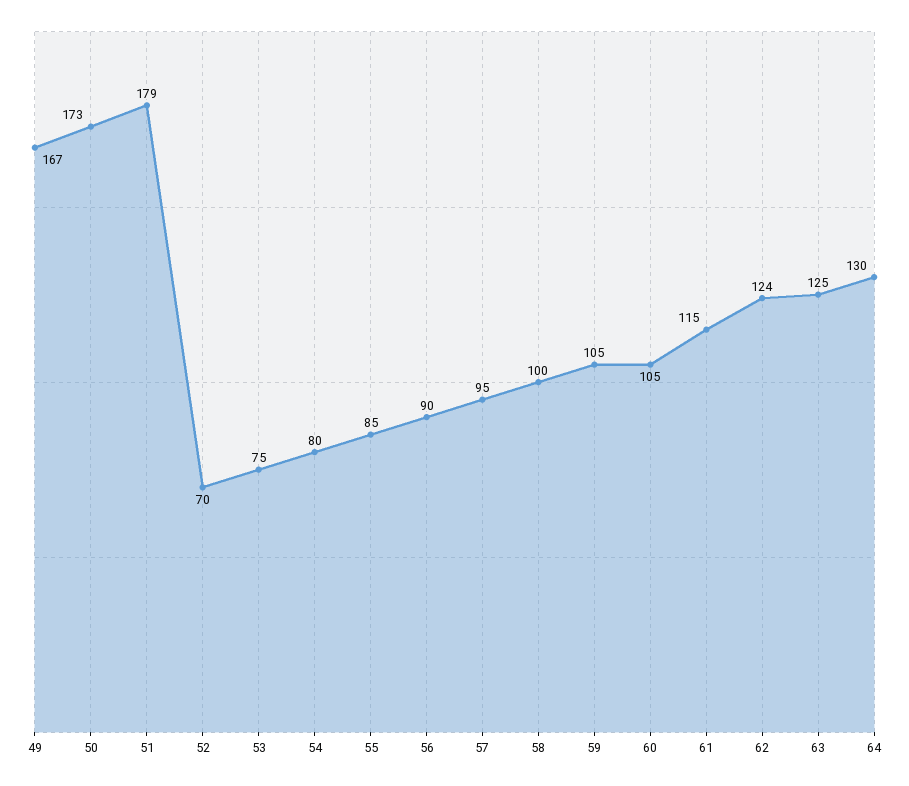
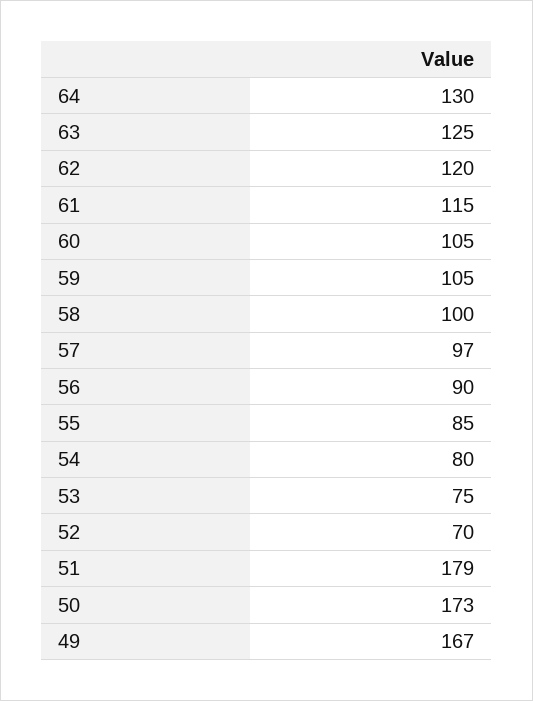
  {
    "49": 167,
    "50": 173,
    "51": 179,
    "52": 70,
    "53": 75,
    "54": 80,
    "55": 85,
    "56": 90,
-   "57": 95,
+   "57": 97,
    "58": 100,
    "59": 105,
    "60": 105,
    "61": 115,
-   "62": 124,
+   "62": 120,
    "63": 125,
    "64": 130
  }

